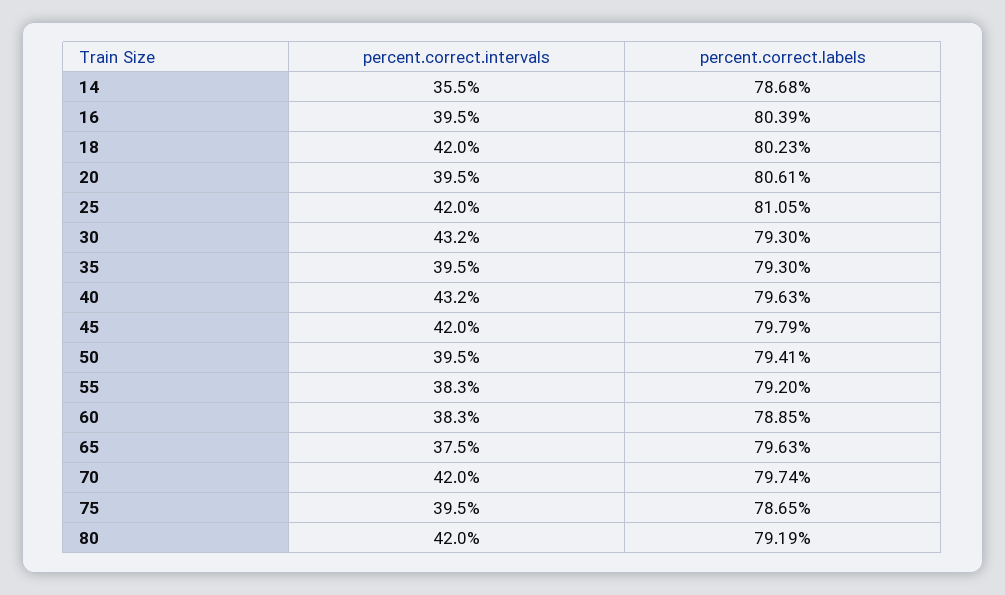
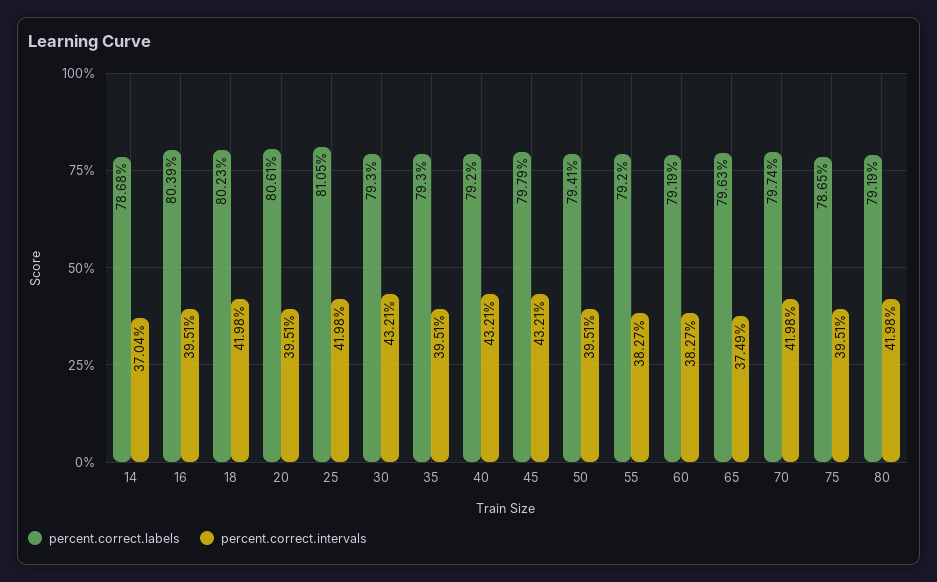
  {
    "percent.correct.intervals": {
-     "14": 35.5,
+     "14": 37.04,
      "16": 39.51,
      "18": 41.98,
      "20": 39.51,
      "25": 41.98,
      "30": 43.21,
      "35": 39.51,
      "40": 43.21,
-     "45": 42,
+     "45": 43.21,
      "50": 39.51,
      "55": 38.27,
      "60": 38.27,
      "65": 37.49,
      "70": 41.98,
      "75": 39.51,
      "80": 41.98
    },
    "percent.correct.labels": {
      "14": 78.68,
      "16": 80.39,
      "18": 80.23,
      "20": 80.61,
      "25": 81.05,
      "30": 79.3,
      "35": 79.3,
-     "40": 79.63,
+     "40": 79.2,
      "45": 79.79,
      "50": 79.41,
      "55": 79.2,
-     "60": 78.85,
+     "60": 79.19,
      "65": 79.63,
      "70": 79.74,
      "75": 78.65,
      "80": 79.19
    }
  }

